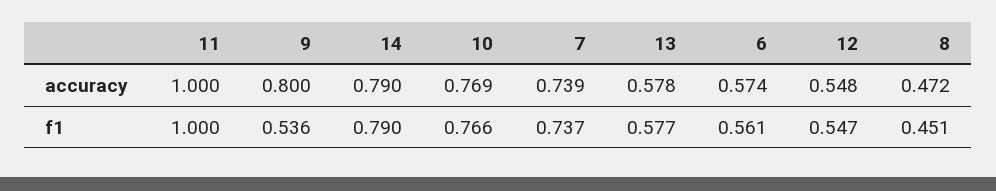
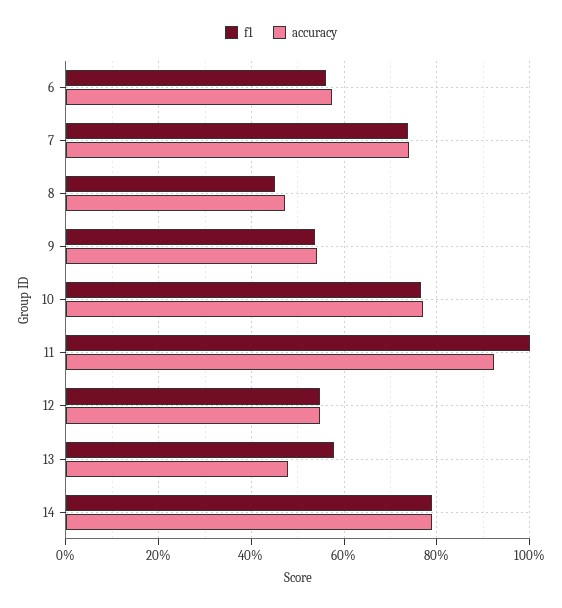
  {
    "accuracy": {
-     "11": 1,
+     "11": 0.92,
-     "9": 0.8,
+     "9": 0.54,
      "14": 0.79,
      "10": 0.769,
      "7": 0.739,
-     "13": 0.578,
+     "13": 0.48,
      "6": 0.574,
      "12": 0.548,
      "8": 0.472
    },
    "f1": {
      "11": 1,
      "9": 0.536,
      "14": 0.79,
      "10": 0.766,
      "7": 0.737,
      "13": 0.577,
      "6": 0.561,
      "12": 0.547,
      "8": 0.451
    }
  }

